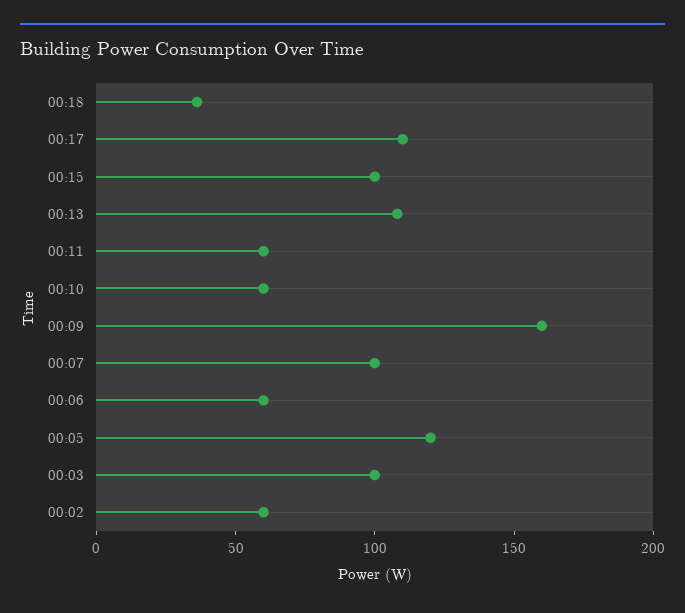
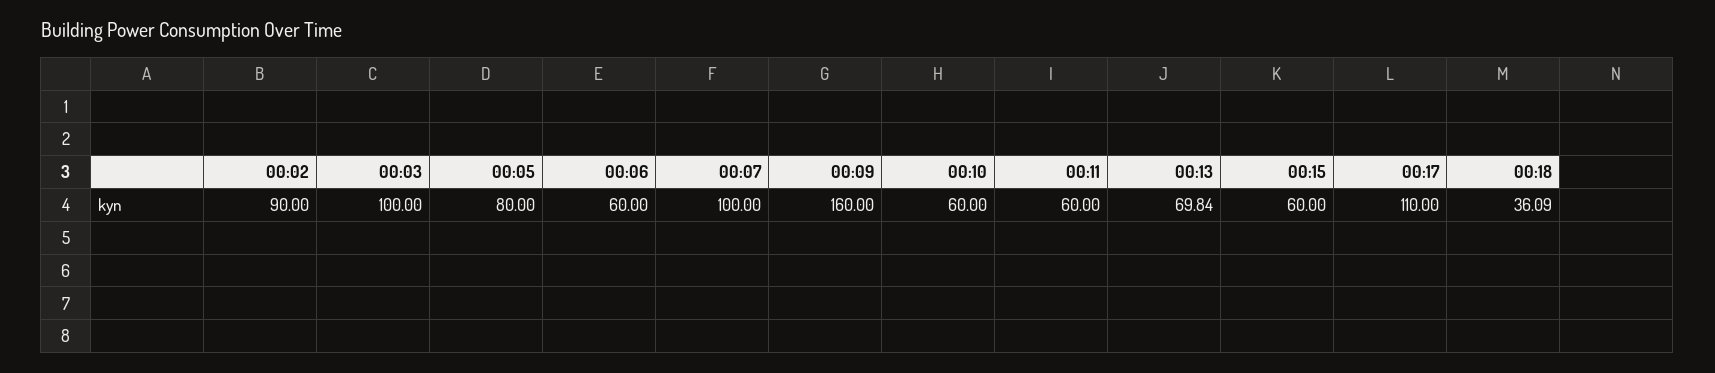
  {
    "00:18": 36.09,
    "00:17": 110,
-   "00:15": 100,
+   "00:15": 60,
-   "00:13": 110,
+   "00:13": 69.84,
    "00:11": 60,
    "00:10": 60,
    "00:09": 160,
    "00:07": 100,
    "00:06": 60,
-   "00:05": 120,
+   "00:05": 80,
    "00:03": 100,
-   "00:02": 60
+   "00:02": 90
  }

